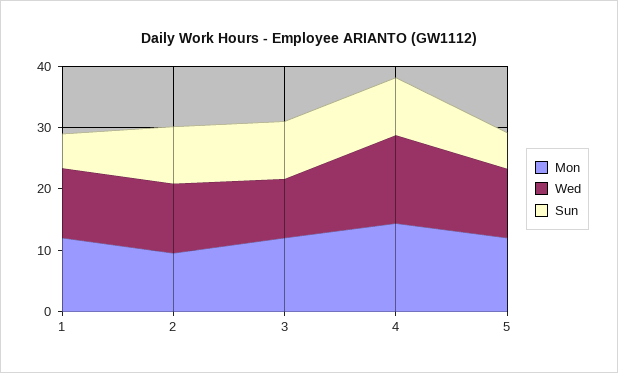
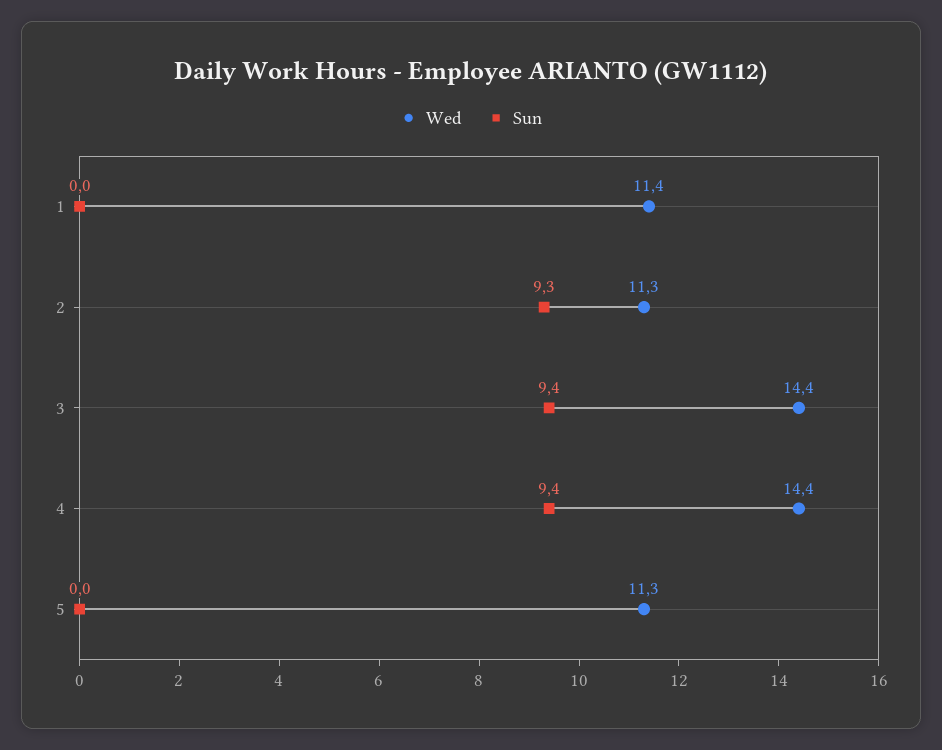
  {
-   "Mon": {
-     "1": 12,
-     "2": 10,
-     "3": 12,
-     "4": 14,
-     "5": 12
-   },
    "Wed": {
      "1": 11.4,
      "2": 11.3,
-     "3": 10,
+     "3": 14.4,
      "4": 14.4,
      "5": 11.3
    },
    "Sun": {
-     "1": 6,
+     "1": 0,
      "2": 9.3,
      "3": 9.4,
      "4": 9.4,
-     "5": 6
+     "5": 0
    }
  }

